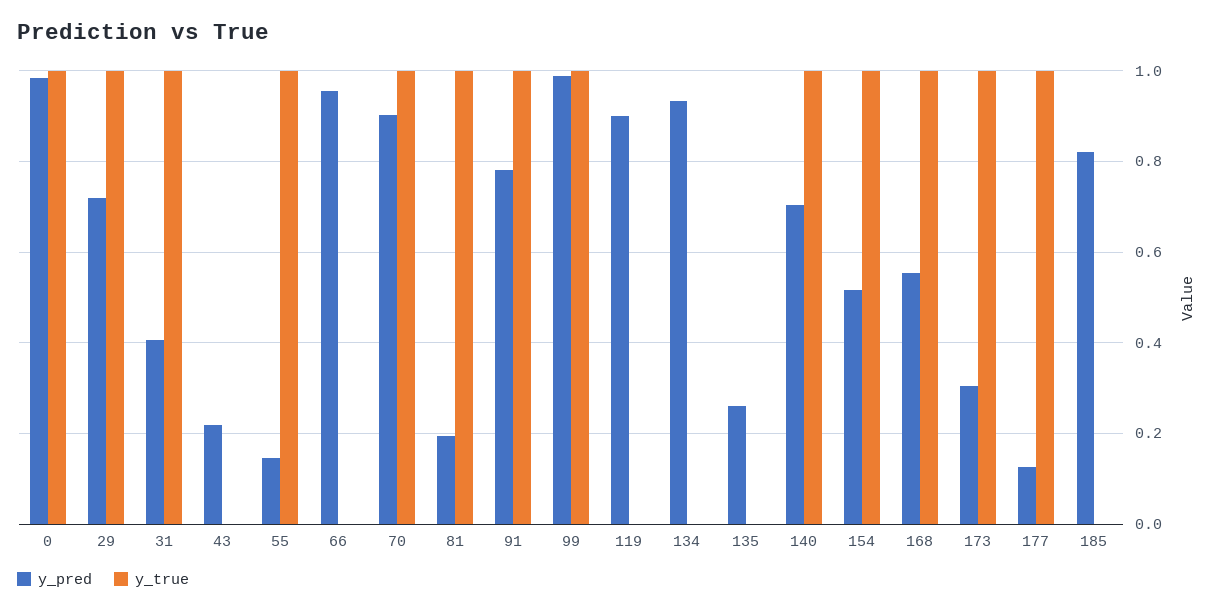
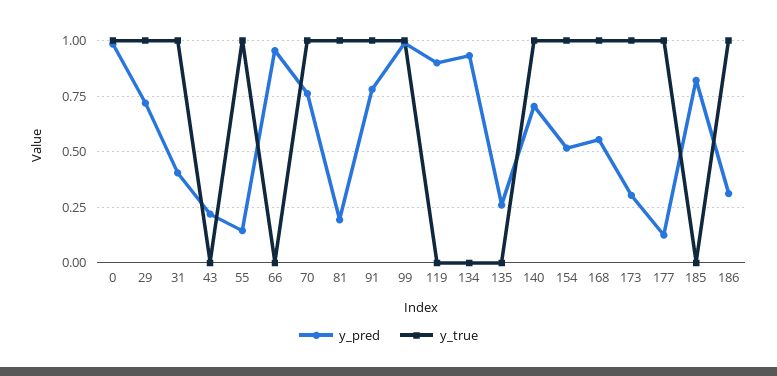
  {
    "y_pred": {
      "0": 0.98,
      "29": 0.72,
      "31": 0.4,
      "43": 0.22,
      "55": 0.14,
      "66": 0.96,
-     "70": 0.9,
+     "70": 0.75,
      "81": 0.2,
      "91": 0.78,
      "99": 0.98,
      "119": 0.9,
      "134": 0.94,
      "135": 0.26,
      "140": 0.7,
      "154": 0.52,
      "168": 0.56,
      "173": 0.3,
      "177": 0.12,
-     "185": 0.82
+     "185": 0.82,
+     "186": 0.3
    },
    "y_true": {
      "0": 1,
      "29": 1,
      "31": 1,
      "43": 0,
      "55": 1,
      "66": 0,
      "70": 1,
      "81": 1,
      "91": 1,
      "99": 1,
      "119": 0,
      "134": 0,
      "135": 0,
      "140": 1,
      "154": 1,
      "168": 1,
      "173": 1,
      "177": 1,
-     "185": 0
+     "185": 0,
+     "186": 1
    }
  }

